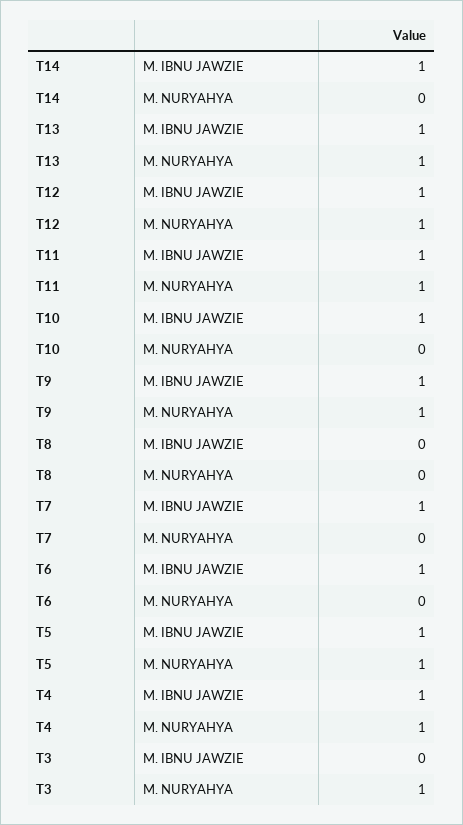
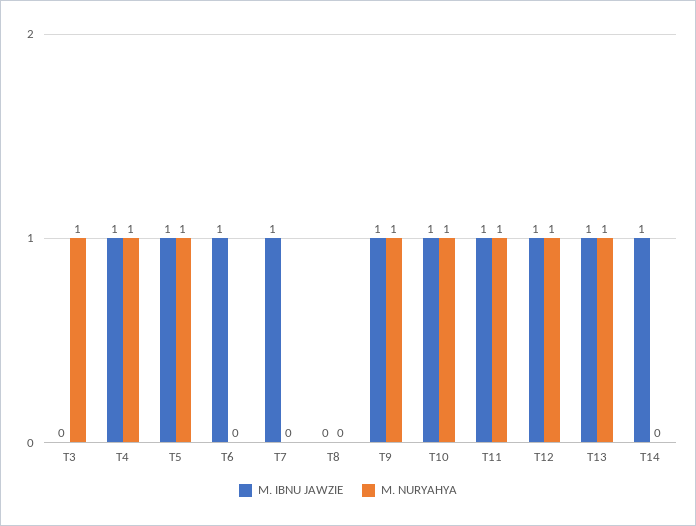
  {
    "M. IBNU JAWZIE": {
      "T14": 1,
      "T13": 1,
      "T12": 1,
      "T11": 1,
      "T10": 1,
      "T9": 1,
      "T8": 0,
      "T7": 1,
      "T6": 1,
      "T5": 1,
      "T4": 1,
      "T3": 0
    },
    "M. NURYAHYA": {
      "T14": 0,
      "T13": 1,
      "T12": 1,
      "T11": 1,
-     "T10": 0,
+     "T10": 1,
      "T9": 1,
      "T8": 0,
      "T7": 0,
      "T6": 0,
      "T5": 1,
      "T4": 1,
      "T3": 1
    }
  }

